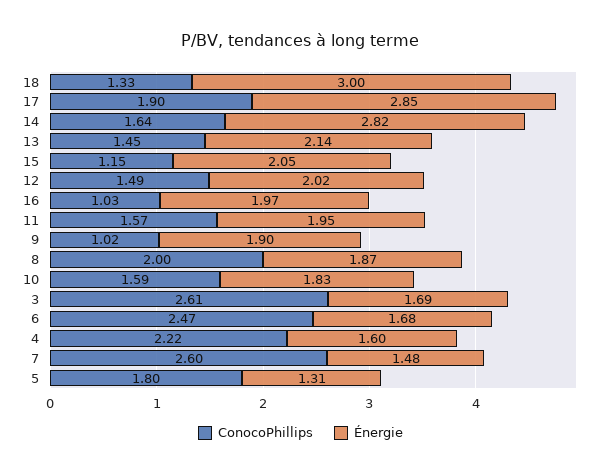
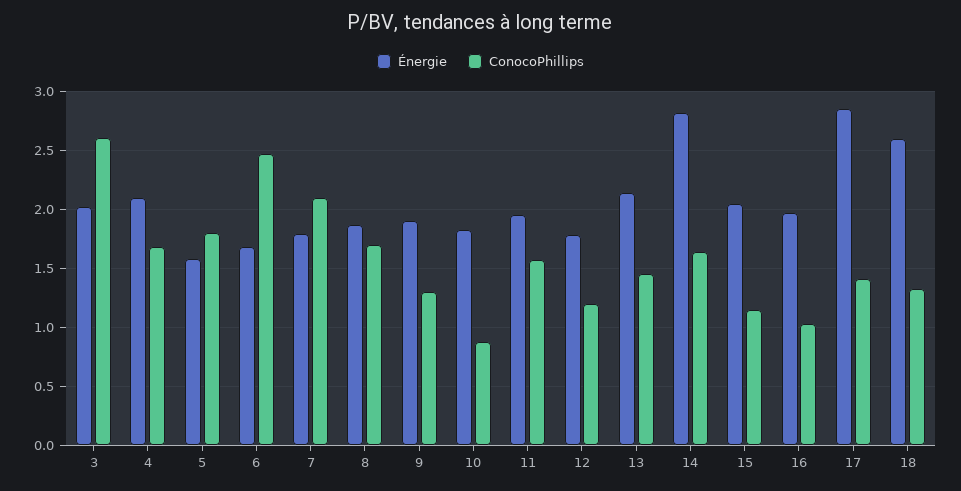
  {
    "ConocoPhillips": {
      "18": 1.33,
-     "17": 1.9,
+     "17": 1.4,
      "14": 1.64,
      "13": 1.45,
      "15": 1.15,
-     "12": 1.49,
+     "12": 1.2,
      "16": 1.03,
      "11": 1.57,
-     "9": 1.02,
+     "9": 1.3,
-     "8": 2,
+     "8": 1.7,
-     "10": 1.59,
+     "10": 0.9,
      "3": 2.61,
      "6": 2.47,
-     "4": 2.22,
+     "4": 1.7,
-     "7": 2.6,
+     "7": 2.1,
      "5": 1.8
    },
    "Énergie": {
-     "18": 3,
+     "18": 2.6,
      "17": 2.85,
      "14": 2.82,
      "13": 2.14,
      "15": 2.05,
-     "12": 2.02,
+     "12": 1.8,
      "16": 1.97,
      "11": 1.95,
      "9": 1.9,
      "8": 1.87,
      "10": 1.83,
-     "3": 1.69,
+     "3": 2,
      "6": 1.68,
-     "4": 1.6,
+     "4": 2.1,
-     "7": 1.48,
+     "7": 1.8,
-     "5": 1.31
+     "5": 1.6
    }
  }

